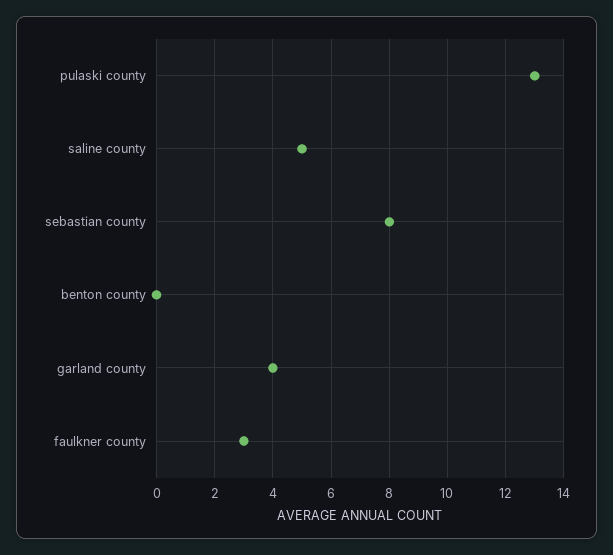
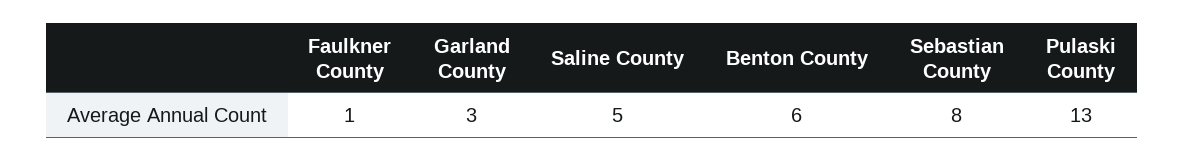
  {
    "pulaski county": 13,
    "saline county": 5,
    "sebastian county": 8,
-   "benton county": 0,
+   "benton county": 6,
-   "garland county": 4,
+   "garland county": 3,
-   "faulkner county": 3
+   "faulkner county": 1
  }

